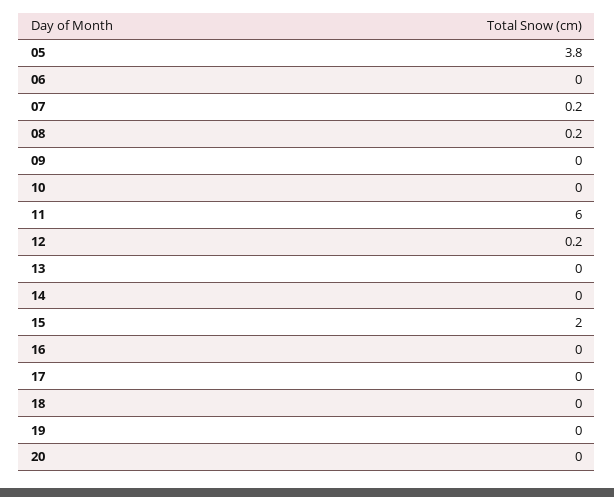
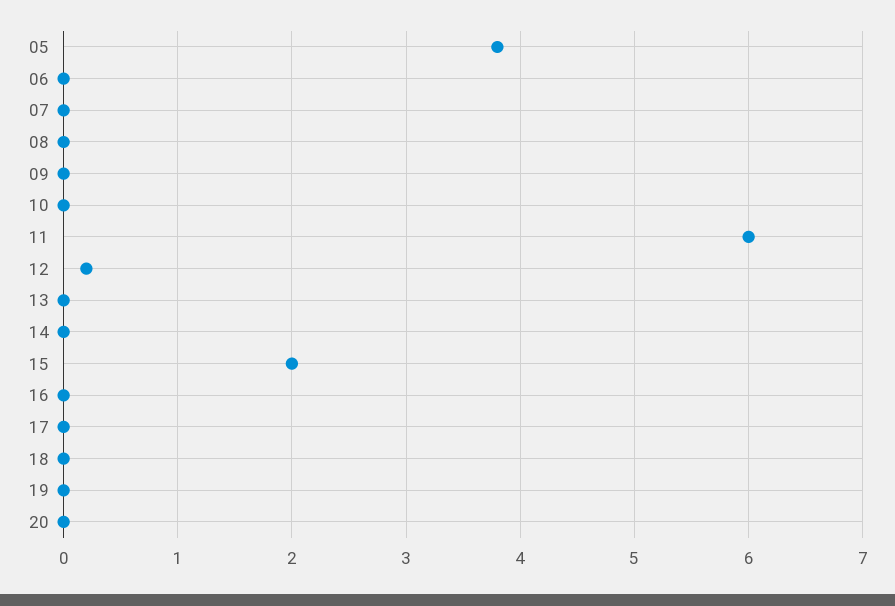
  {
    "05": 3.8,
    "06": 0,
-   "07": 0.2,
+   "07": 0,
-   "08": 0.2,
+   "08": 0,
    "09": 0,
    "10": 0,
    "11": 6,
    "12": 0.2,
    "13": 0,
    "14": 0,
    "15": 2,
    "16": 0,
    "17": 0,
    "18": 0,
    "19": 0,
    "20": 0
  }

